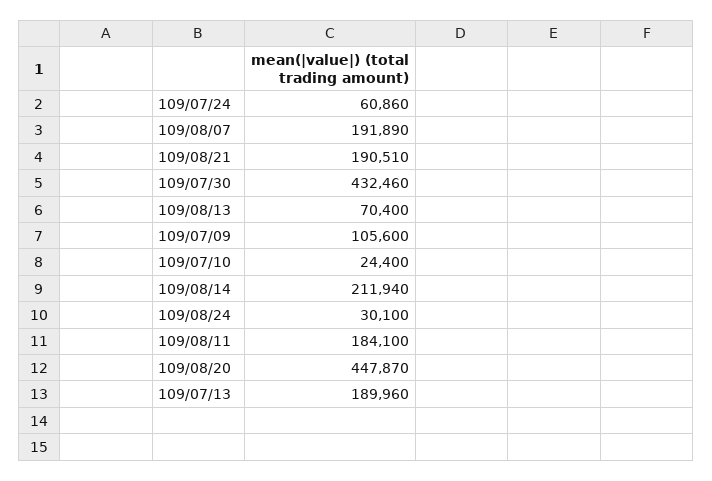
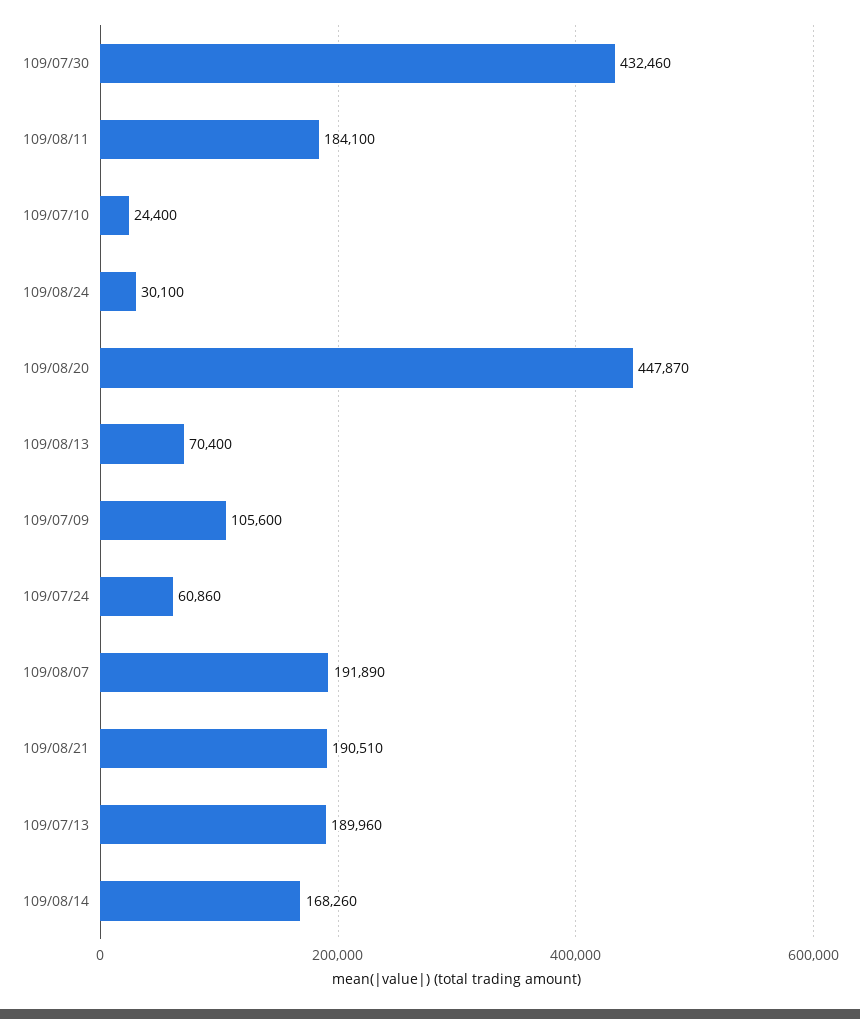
  {
    "109/07/24": 60860,
    "109/08/07": 191890,
    "109/08/21": 190510,
    "109/07/30": 432460,
    "109/08/13": 70400,
    "109/07/09": 105600,
    "109/07/10": 24400,
-   "109/08/14": 211940,
+   "109/08/14": 168260,
    "109/08/24": 30100,
    "109/08/11": 184100,
    "109/08/20": 447870,
    "109/07/13": 189960
  }

